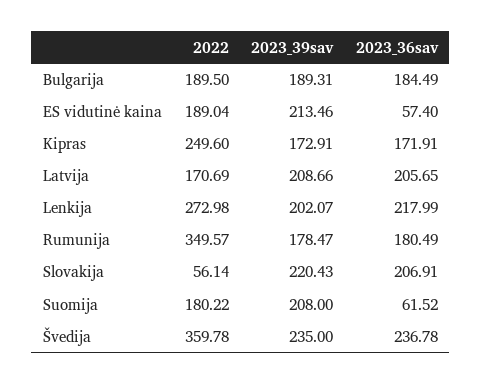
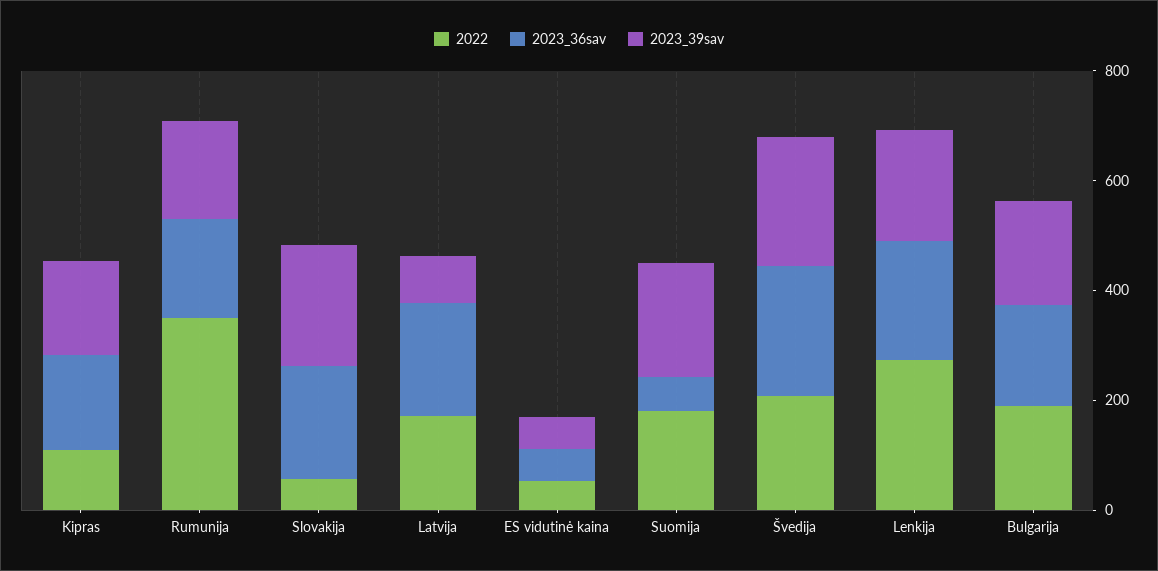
  {
    "2022": {
      "Bulgarija": 189.5,
-     "ES vidutinė kaina": 189.04,
+     "ES vidutinė kaina": 50,
-     "Kipras": 249.6,
+     "Kipras": 100,
      "Latvija": 170.69,
      "Lenkija": 272.98,
      "Rumunija": 349.57,
      "Slovakija": 56.14,
      "Suomija": 180.22,
-     "Švedija": 359.78
+     "Švedija": 200
    },
    "2023_39sav": {
      "Bulgarija": 189.31,
-     "ES vidutinė kaina": 213.46,
+     "ES vidutinė kaina": 50,
      "Kipras": 172.91,
-     "Latvija": 208.66,
+     "Latvija": 100,
      "Lenkija": 202.07,
      "Rumunija": 178.47,
      "Slovakija": 220.43,
      "Suomija": 208,
      "Švedija": 235
    },
    "2023_36sav": {
      "Bulgarija": 184.49,
      "ES vidutinė kaina": 57.4,
      "Kipras": 171.91,
      "Latvija": 205.65,
      "Lenkija": 217.99,
      "Rumunija": 180.49,
      "Slovakija": 206.91,
      "Suomija": 61.52,
      "Švedija": 236.78
    }
  }

